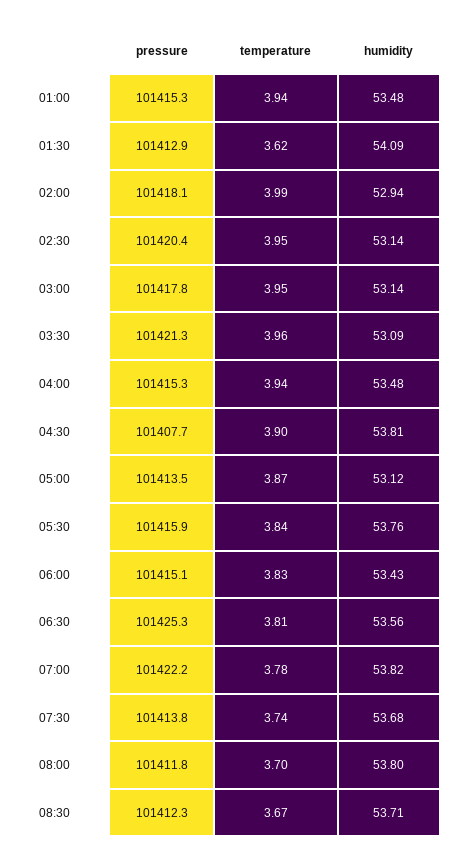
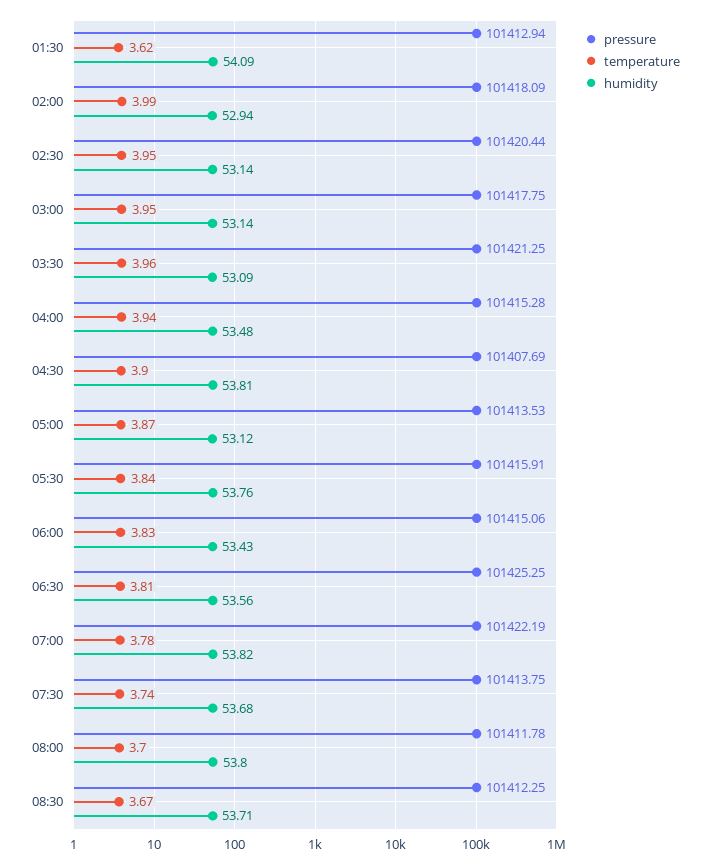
  {
    "pressure": {
-     "01:00": 101415.3,
      "01:30": 101412.94,
      "02:00": 101418.09,
      "02:30": 101420.44,
      "03:00": 101417.75,
      "03:30": 101421.25,
      "04:00": 101415.28,
      "04:30": 101407.69,
      "05:00": 101413.53,
      "05:30": 101415.91,
      "06:00": 101415.06,
      "06:30": 101425.25,
      "07:00": 101422.19,
      "07:30": 101413.75,
      "08:00": 101411.78,
      "08:30": 101412.25
    },
    "temperature": {
-     "01:00": 3.94,
      "01:30": 3.62,
      "02:00": 3.99,
      "02:30": 3.95,
      "03:00": 3.95,
      "03:30": 3.96,
      "04:00": 3.94,
      "04:30": 3.9,
      "05:00": 3.87,
      "05:30": 3.84,
      "06:00": 3.83,
      "06:30": 3.81,
      "07:00": 3.78,
      "07:30": 3.74,
      "08:00": 3.7,
      "08:30": 3.67
    },
    "humidity": {
-     "01:00": 53.48,
      "01:30": 54.09,
      "02:00": 52.94,
      "02:30": 53.14,
      "03:00": 53.14,
      "03:30": 53.09,
      "04:00": 53.48,
      "04:30": 53.81,
      "05:00": 53.12,
      "05:30": 53.76,
      "06:00": 53.43,
      "06:30": 53.56,
      "07:00": 53.82,
      "07:30": 53.68,
      "08:00": 53.8,
      "08:30": 53.71
    }
  }

